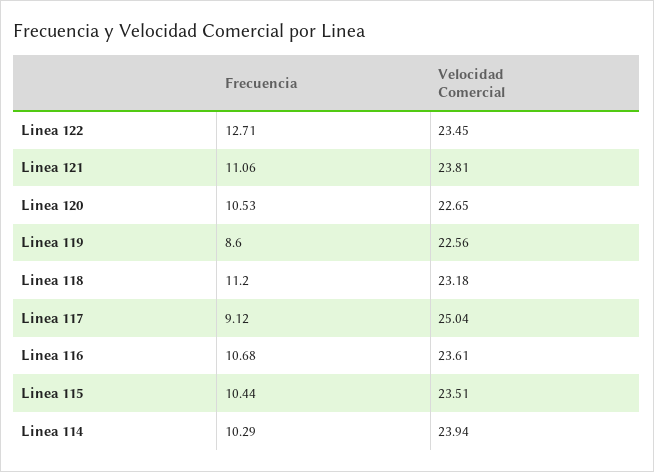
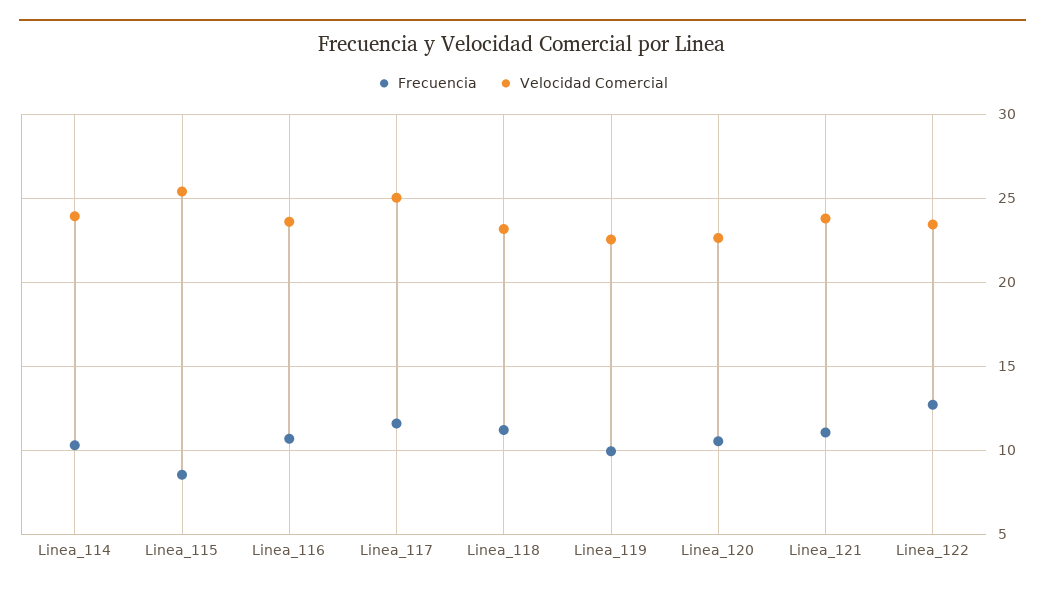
  {
    "Frecuencia": {
      "Linea 122": 12.71,
      "Linea 121": 11.06,
      "Linea 120": 10.53,
-     "Linea 119": 8.6,
+     "Linea 119": 10,
      "Linea 118": 11.2,
-     "Linea 117": 9.12,
+     "Linea 117": 11.5,
      "Linea 116": 10.68,
-     "Linea 115": 10.44,
+     "Linea 115": 8.5,
      "Linea 114": 10.29
    },
    "Velocidad Comercial": {
      "Linea 122": 23.45,
      "Linea 121": 23.81,
      "Linea 120": 22.65,
      "Linea 119": 22.56,
      "Linea 118": 23.18,
      "Linea 117": 25.04,
      "Linea 116": 23.61,
-     "Linea 115": 23.51,
+     "Linea 115": 25.5,
      "Linea 114": 23.94
    }
  }

